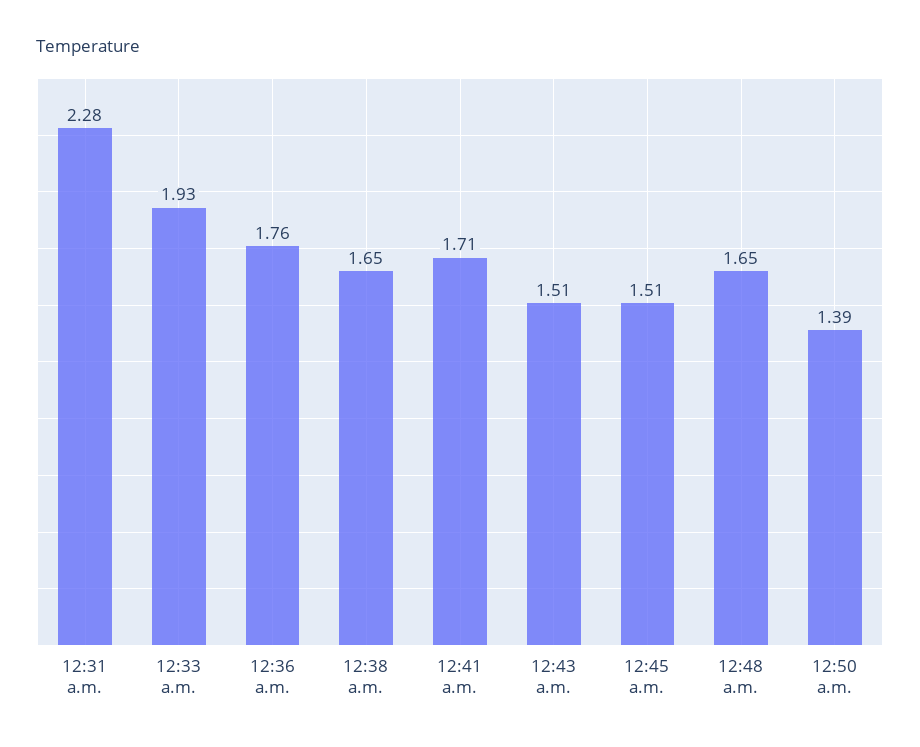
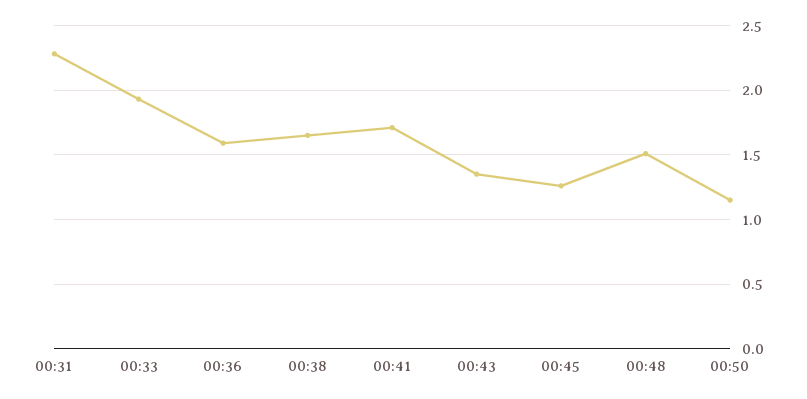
  {
    "12:31 a.m.": 2.28,
    "12:33 a.m.": 1.93,
-   "12:36 a.m.": 1.76,
+   "12:36 a.m.": 1.6,
    "12:38 a.m.": 1.65,
    "12:41 a.m.": 1.71,
-   "12:43 a.m.": 1.51,
+   "12:43 a.m.": 1.35,
-   "12:45 a.m.": 1.51,
+   "12:45 a.m.": 1.25,
-   "12:48 a.m.": 1.65,
+   "12:48 a.m.": 1.5,
-   "12:50 a.m.": 1.39
+   "12:50 a.m.": 1.15
  }

